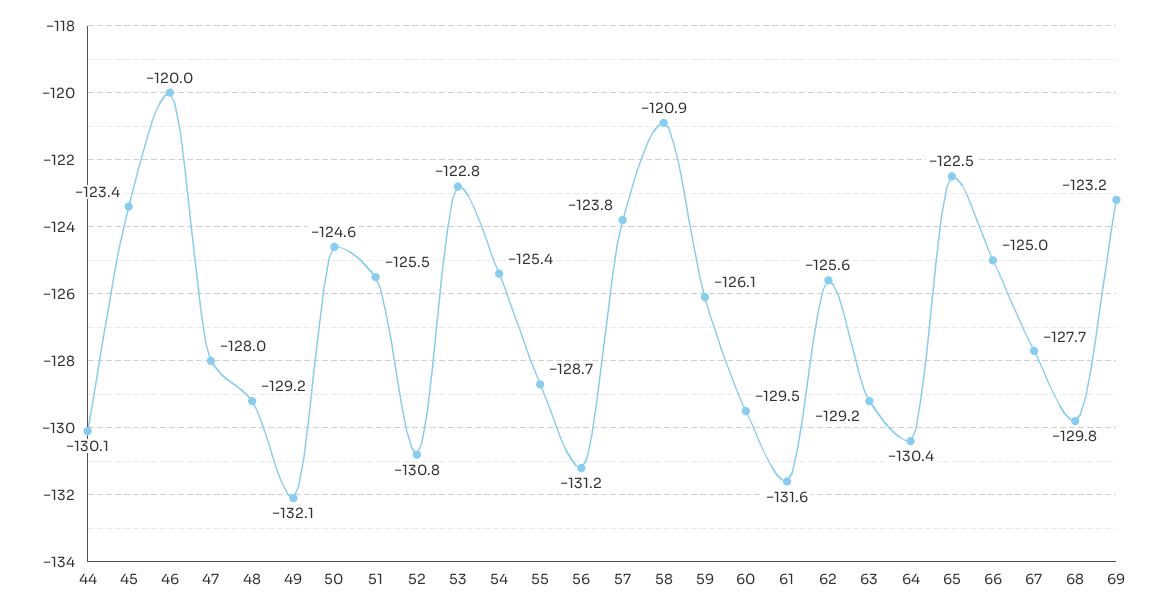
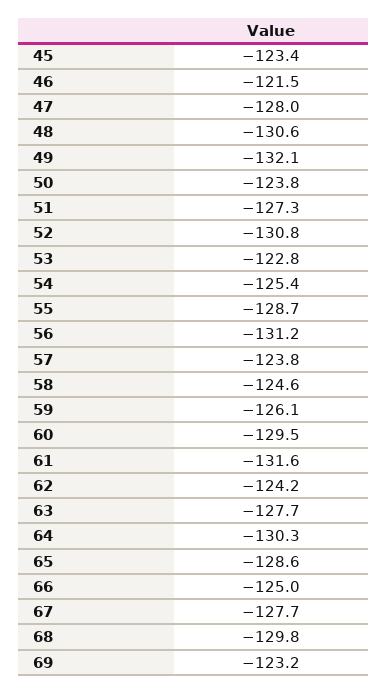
  {
-   "44": -130.1,
    "45": -123.4,
-   "46": -120,
+   "46": -121.5,
    "47": -128,
-   "48": -129.2,
+   "48": -130.6,
    "49": -132.1,
-   "50": -124.6,
+   "50": -123.8,
-   "51": -125.5,
+   "51": -127.3,
    "52": -130.8,
    "53": -122.8,
    "54": -125.4,
    "55": -128.7,
    "56": -131.2,
    "57": -123.8,
-   "58": -120.9,
+   "58": -124.6,
    "59": -126.1,
    "60": -129.5,
    "61": -131.6,
-   "62": -125.6,
+   "62": -124.2,
-   "63": -129.2,
+   "63": -127.7,
-   "64": -130.4,
+   "64": -130.3,
-   "65": -122.5,
+   "65": -128.6,
    "66": -125,
    "67": -127.7,
    "68": -129.8,
    "69": -123.2
  }

